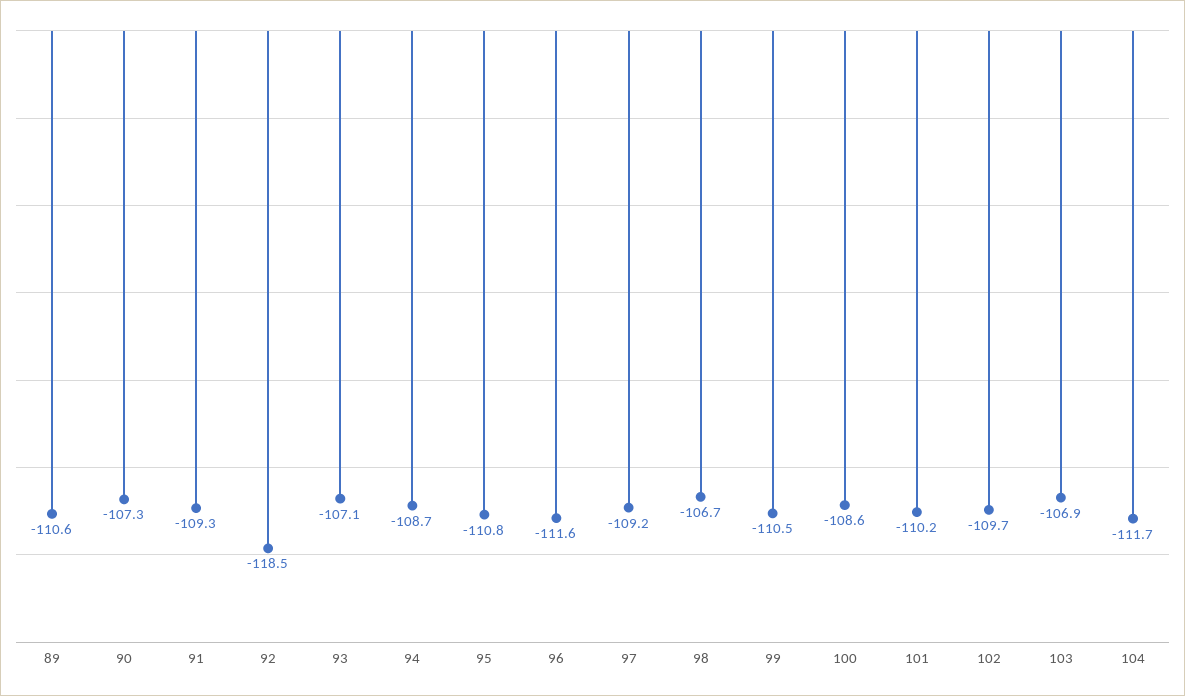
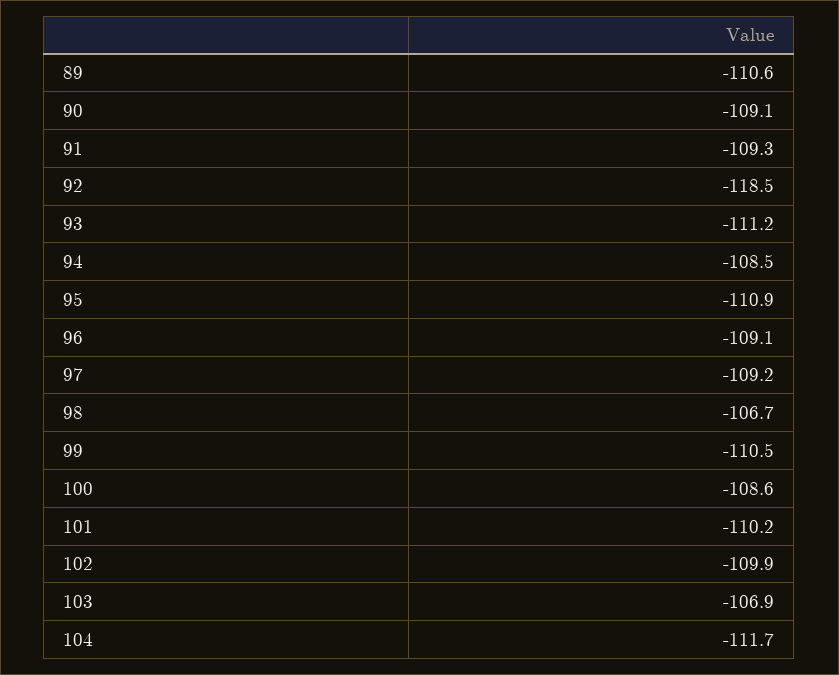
  {
    "89": -110.6,
-   "90": -107.3,
+   "90": -109.1,
    "91": -109.3,
    "92": -118.5,
-   "93": -107.1,
+   "93": -111.2,
-   "94": -108.7,
+   "94": -108.5,
-   "95": -110.8,
+   "95": -110.9,
-   "96": -111.6,
+   "96": -109.1,
    "97": -109.2,
    "98": -106.7,
    "99": -110.5,
    "100": -108.6,
    "101": -110.2,
-   "102": -109.7,
+   "102": -109.9,
    "103": -106.9,
    "104": -111.7
  }

